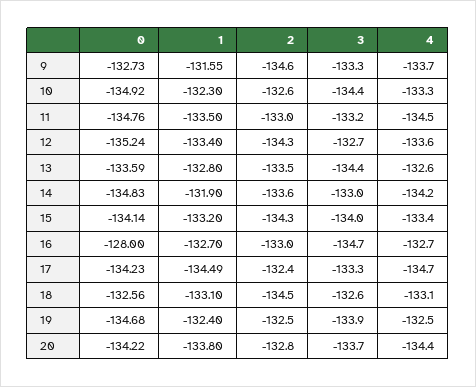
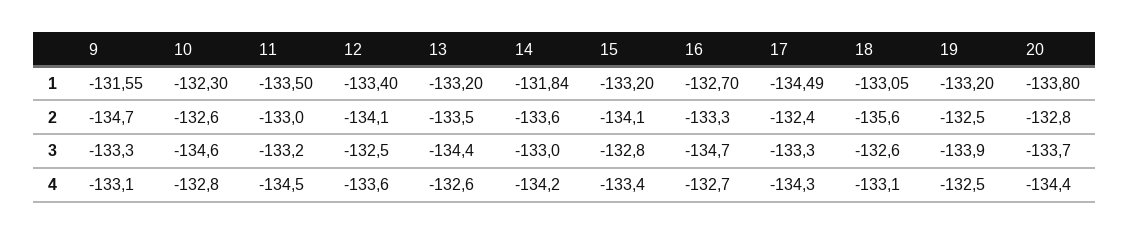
  {
-   "0": {
-     "9": -132.73,
-     "10": -134.92,
-     "11": -134.76,
-     "12": -135.24,
-     "13": -133.59,
-     "14": -134.83,
-     "15": -134.14,
-     "16": -128,
-     "17": -134.23,
-     "18": -132.56,
-     "19": -134.68,
-     "20": -134.22
-   },
    "1": {
      "9": -131.55,
      "10": -132.3,
      "11": -133.5,
      "12": -133.4,
-     "13": -132.8,
+     "13": -133.2,
-     "14": -131.9,
+     "14": -131.84,
      "15": -133.2,
      "16": -132.7,
      "17": -134.49,
-     "18": -133.1,
+     "18": -133.05,
-     "19": -132.4,
+     "19": -133.2,
      "20": -133.8
    },
    "2": {
-     "9": -134.6,
+     "9": -134.7,
      "10": -132.6,
      "11": -133,
-     "12": -134.3,
+     "12": -134.1,
      "13": -133.5,
      "14": -133.6,
-     "15": -134.3,
+     "15": -134.1,
-     "16": -133,
+     "16": -133.3,
      "17": -132.4,
-     "18": -134.5,
+     "18": -135.6,
      "19": -132.5,
      "20": -132.8
    },
    "3": {
      "9": -133.3,
-     "10": -134.4,
+     "10": -134.6,
      "11": -133.2,
-     "12": -132.7,
+     "12": -132.5,
      "13": -134.4,
      "14": -133,
-     "15": -134,
+     "15": -132.8,
      "16": -134.7,
      "17": -133.3,
      "18": -132.6,
      "19": -133.9,
      "20": -133.7
    },
    "4": {
-     "9": -133.7,
+     "9": -133.1,
-     "10": -133.3,
+     "10": -132.8,
      "11": -134.5,
      "12": -133.6,
      "13": -132.6,
      "14": -134.2,
      "15": -133.4,
      "16": -132.7,
-     "17": -134.7,
+     "17": -134.3,
      "18": -133.1,
      "19": -132.5,
      "20": -134.4
    }
  }

